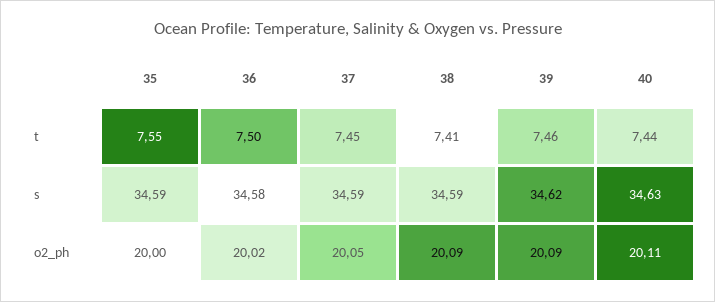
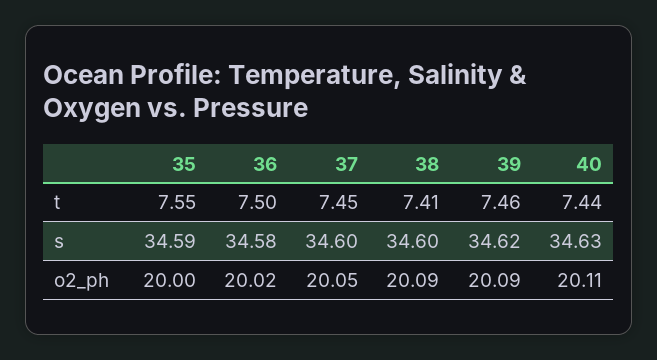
  {
    "35": {
      "t": 7.55,
      "s": 34.59,
      "o2_ph": 20
    },
    "36": {
      "t": 7.5,
      "s": 34.58,
      "o2_ph": 20.02
    },
    "37": {
      "t": 7.45,
-     "s": 34.59,
+     "s": 34.6,
      "o2_ph": 20.05
    },
    "38": {
      "t": 7.41,
-     "s": 34.59,
+     "s": 34.6,
      "o2_ph": 20.09
    },
    "39": {
      "t": 7.46,
      "s": 34.62,
      "o2_ph": 20.09
    },
    "40": {
      "t": 7.44,
      "s": 34.63,
      "o2_ph": 20.11
    }
  }

